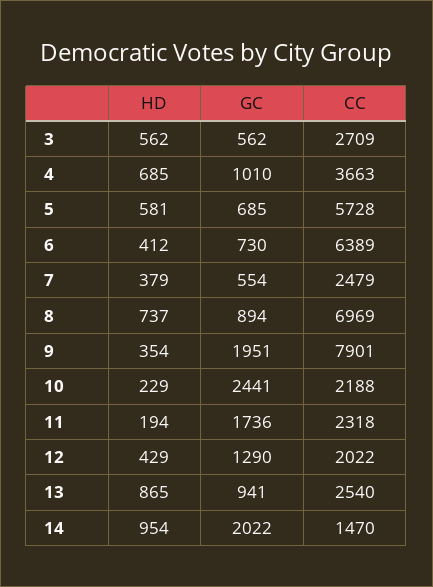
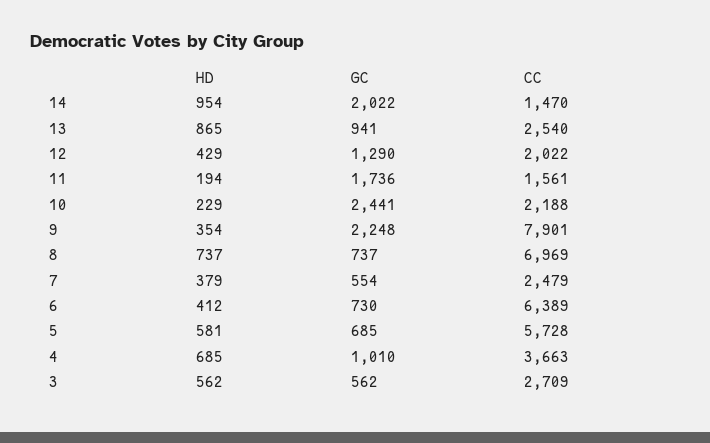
  {
    "HD": {
      "3": 562,
      "4": 685,
      "5": 581,
      "6": 412,
      "7": 379,
      "8": 737,
      "9": 354,
      "10": 229,
      "11": 194,
      "12": 429,
      "13": 865,
      "14": 954
    },
    "GC": {
      "3": 562,
      "4": 1010,
      "5": 685,
      "6": 730,
      "7": 554,
-     "8": 894,
+     "8": 737,
-     "9": 1951,
+     "9": 2248,
      "10": 2441,
      "11": 1736,
      "12": 1290,
      "13": 941,
      "14": 2022
    },
    "CC": {
      "3": 2709,
      "4": 3663,
      "5": 5728,
      "6": 6389,
      "7": 2479,
      "8": 6969,
      "9": 7901,
      "10": 2188,
-     "11": 2318,
+     "11": 1561,
      "12": 2022,
      "13": 2540,
      "14": 1470
    }
  }

